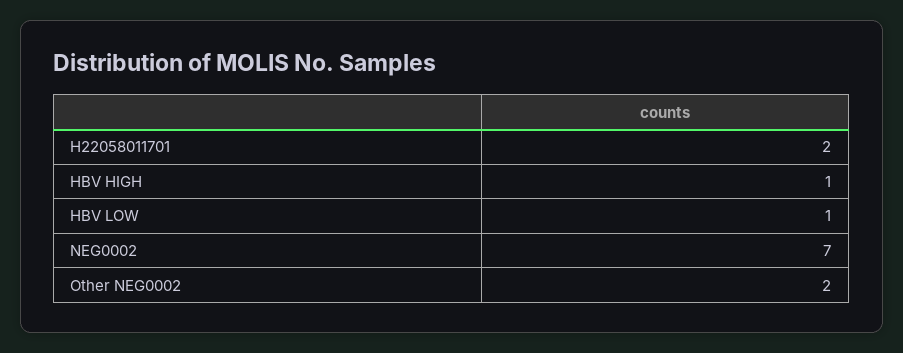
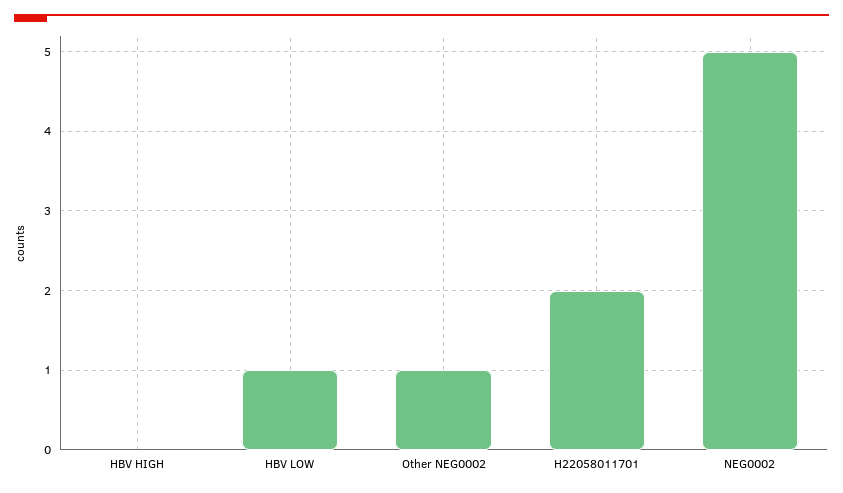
  {
    "H22058011701": 2,
-   "HBV HIGH": 1,
+   "HBV HIGH": 0,
    "HBV LOW": 1,
-   "NEG0002": 7,
+   "NEG0002": 5,
-   "Other NEG0002": 2
+   "Other NEG0002": 1
  }

